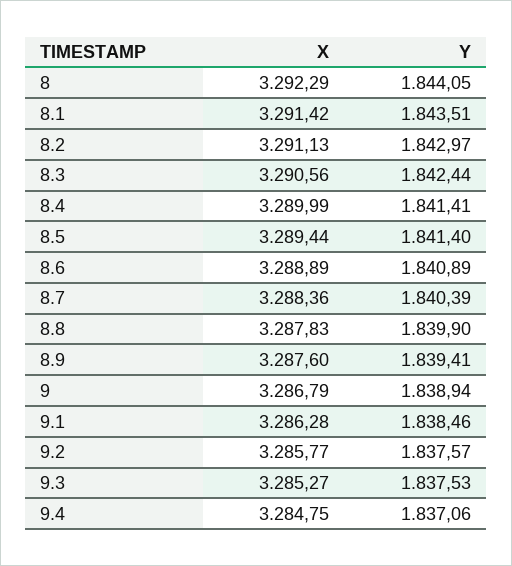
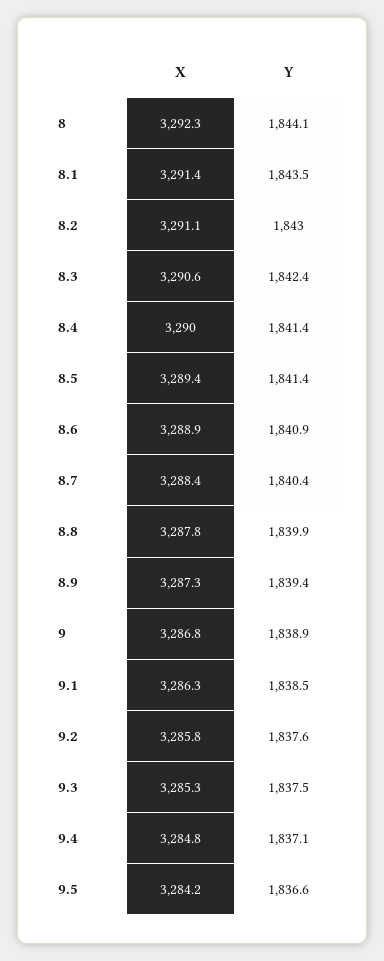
  {
    "X": {
      "8": 3292.29,
      "8.1": 3291.42,
      "8.2": 3291.13,
      "8.3": 3290.56,
      "8.4": 3289.99,
      "8.5": 3289.44,
      "8.6": 3288.89,
      "8.7": 3288.36,
      "8.8": 3287.83,
-     "8.9": 3287.6,
+     "8.9": 3287.3,
      "9": 3286.79,
      "9.1": 3286.28,
      "9.2": 3285.77,
      "9.3": 3285.27,
-     "9.4": 3284.75
+     "9.4": 3284.75,
+     "9.5": 3284.2
    },
    "Y": {
      "8": 1844.05,
      "8.1": 1843.51,
      "8.2": 1842.97,
      "8.3": 1842.44,
      "8.4": 1841.41,
      "8.5": 1841.4,
      "8.6": 1840.89,
      "8.7": 1840.39,
      "8.8": 1839.9,
      "8.9": 1839.41,
      "9": 1838.94,
      "9.1": 1838.46,
      "9.2": 1837.57,
      "9.3": 1837.53,
-     "9.4": 1837.06
+     "9.4": 1837.06,
+     "9.5": 1836.6
    }
  }

